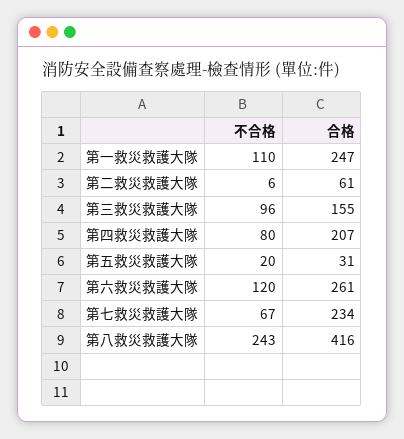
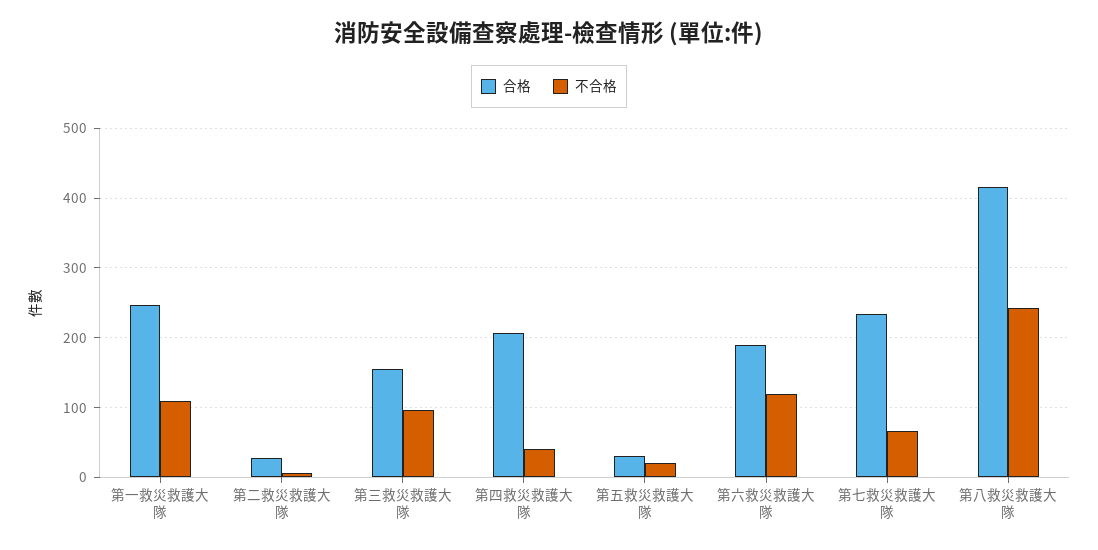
  {
    "不合格": {
      "第一救災救護大隊": 110,
      "第二救災救護大隊": 6,
      "第三救災救護大隊": 96,
-     "第四救災救護大隊": 80,
+     "第四救災救護大隊": 40,
      "第五救災救護大隊": 20,
      "第六救災救護大隊": 120,
      "第七救災救護大隊": 67,
      "第八救災救護大隊": 243
    },
    "合格": {
      "第一救災救護大隊": 247,
-     "第二救災救護大隊": 61,
+     "第二救災救護大隊": 30,
      "第三救災救護大隊": 155,
      "第四救災救護大隊": 207,
      "第五救災救護大隊": 31,
-     "第六救災救護大隊": 261,
+     "第六救災救護大隊": 190,
      "第七救災救護大隊": 234,
      "第八救災救護大隊": 416
    }
  }

